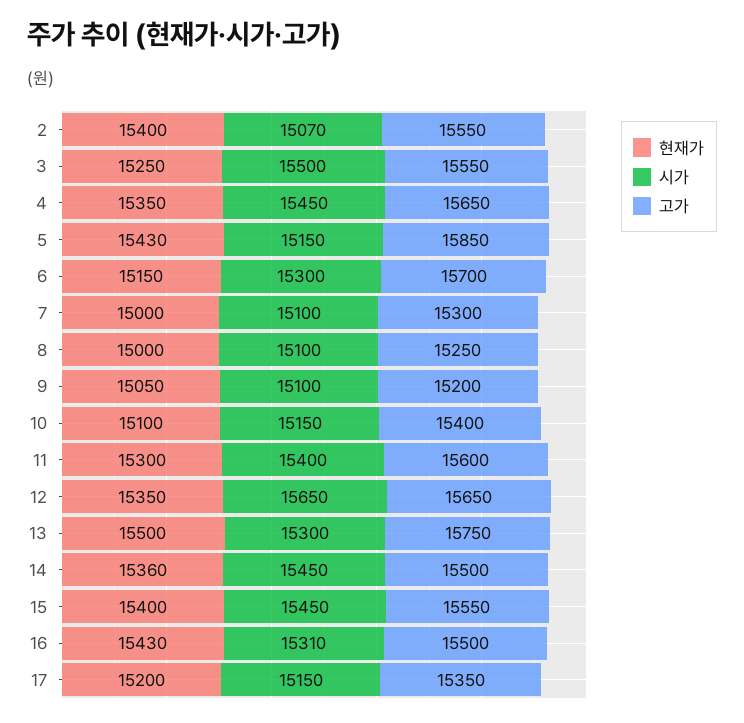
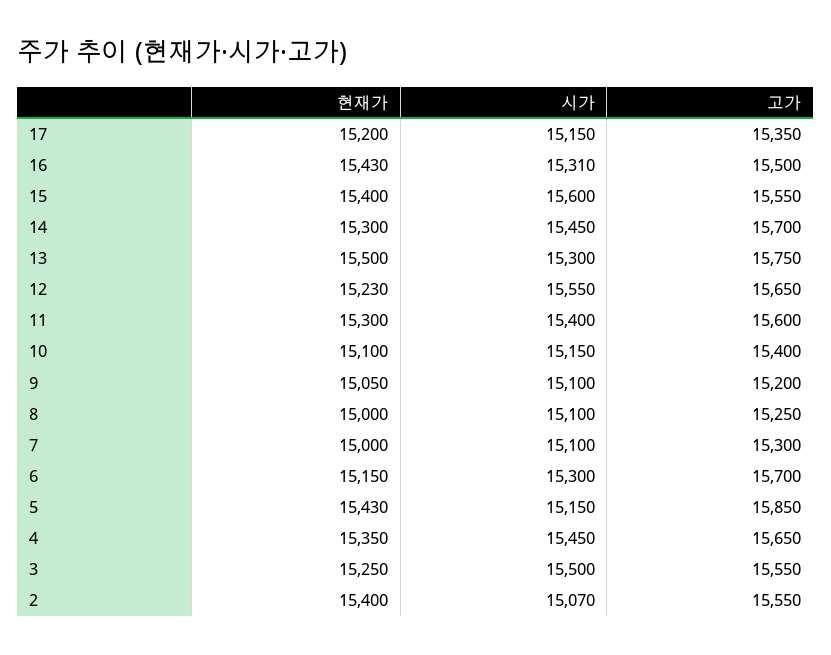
  {
    "현재가": {
      "2": 15400,
      "3": 15250,
      "4": 15350,
      "5": 15430,
      "6": 15150,
      "7": 15000,
      "8": 15000,
      "9": 15050,
      "10": 15100,
      "11": 15300,
-     "12": 15350,
+     "12": 15230,
      "13": 15500,
-     "14": 15360,
+     "14": 15300,
      "15": 15400,
      "16": 15430,
      "17": 15200
    },
    "시가": {
      "2": 15070,
      "3": 15500,
      "4": 15450,
      "5": 15150,
      "6": 15300,
      "7": 15100,
      "8": 15100,
      "9": 15100,
      "10": 15150,
      "11": 15400,
-     "12": 15650,
+     "12": 15550,
      "13": 15300,
      "14": 15450,
-     "15": 15450,
+     "15": 15600,
      "16": 15310,
      "17": 15150
    },
    "고가": {
      "2": 15550,
      "3": 15550,
      "4": 15650,
      "5": 15850,
      "6": 15700,
      "7": 15300,
      "8": 15250,
      "9": 15200,
      "10": 15400,
      "11": 15600,
      "12": 15650,
      "13": 15750,
-     "14": 15500,
+     "14": 15700,
      "15": 15550,
      "16": 15500,
      "17": 15350
    }
  }

